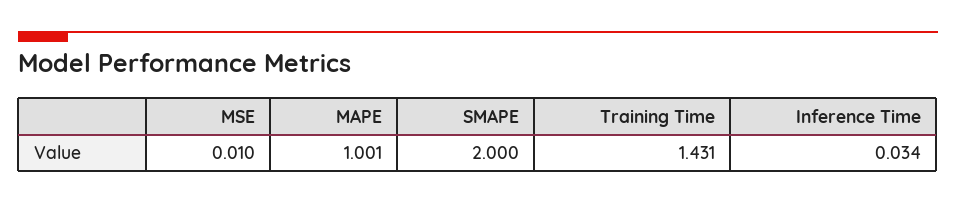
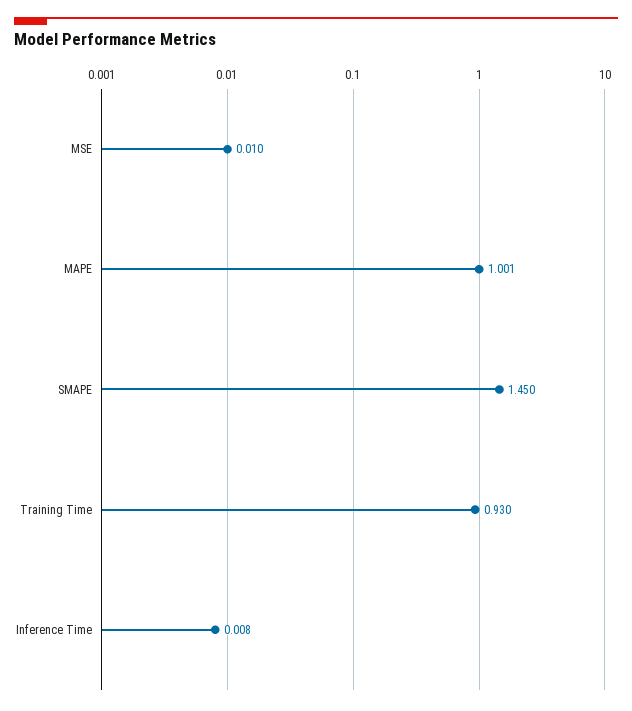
  {
    "MSE": 0.01,
    "MAPE": 1.001,
-   "SMAPE": 2,
+   "SMAPE": 1.45,
-   "Training Time": 1.431,
+   "Training Time": 0.93,
-   "Inference Time": 0.034
+   "Inference Time": 0.008
  }

